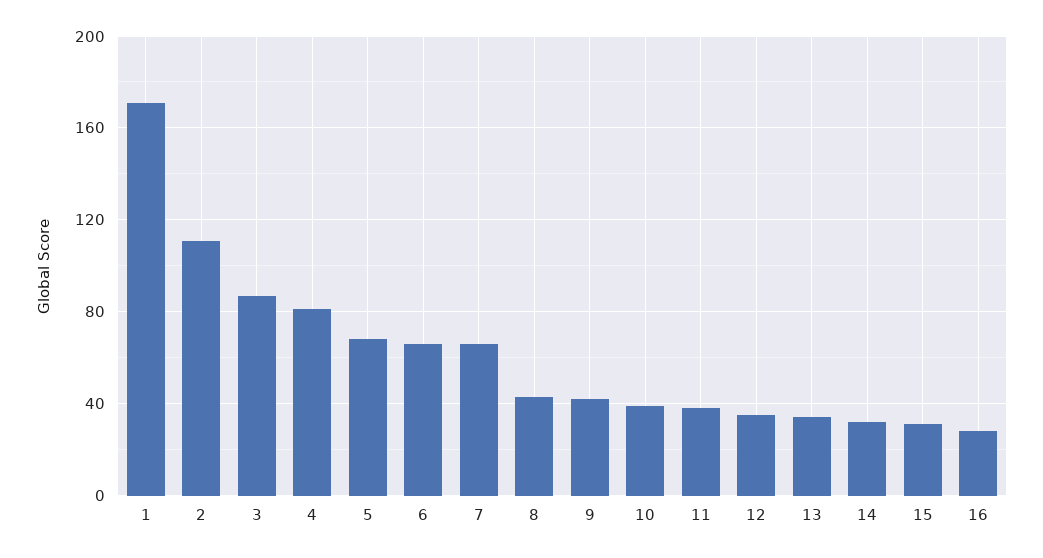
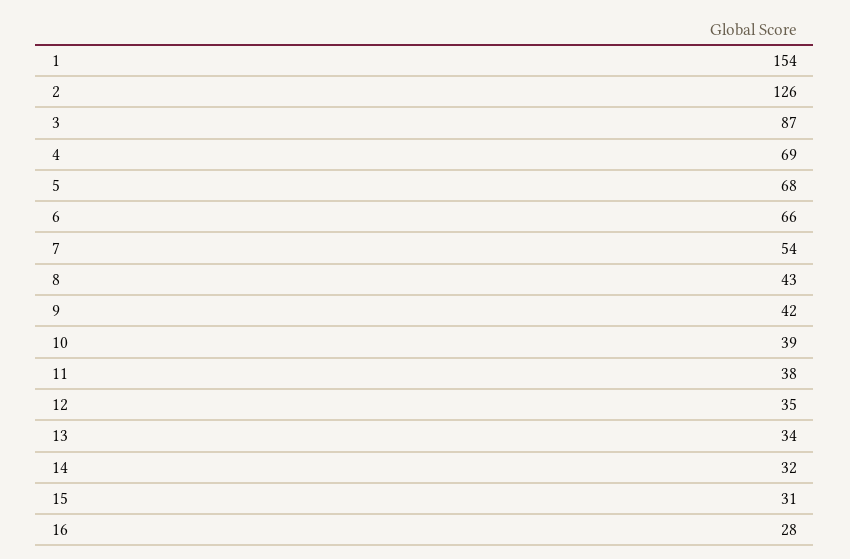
  {
-   "1": 170,
+   "1": 154,
-   "2": 110,
+   "2": 126,
    "3": 87,
-   "4": 80,
+   "4": 69,
    "5": 68,
    "6": 66,
-   "7": 65,
+   "7": 54,
    "8": 43,
    "9": 42,
    "10": 39,
    "11": 38,
    "12": 35,
    "13": 34,
    "14": 32,
    "15": 31,
    "16": 28
  }

